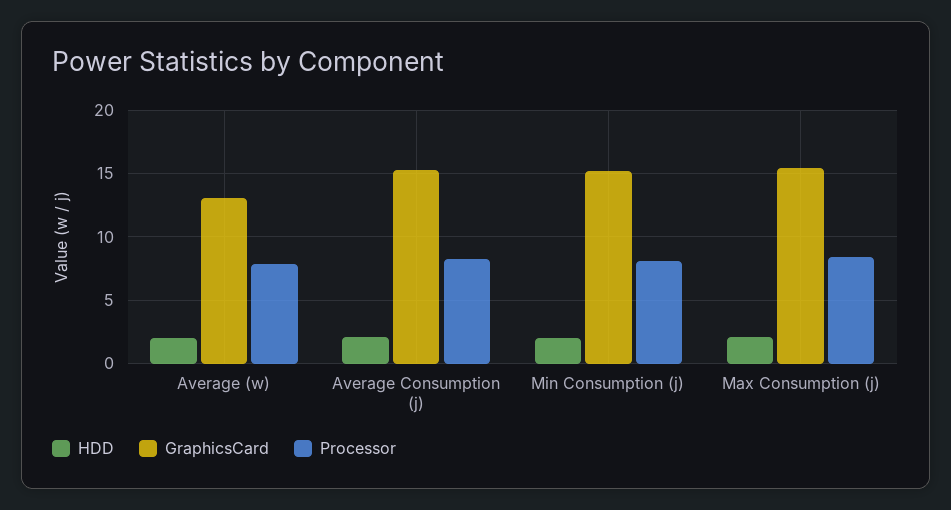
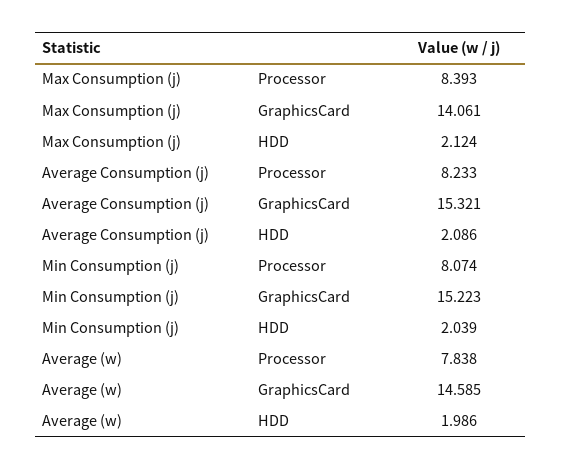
  {
    "HDD": {
      "Average (w)": 1.986,
      "Average Consumption (j)": 2.086,
      "Min Consumption (j)": 2.039,
      "Max Consumption (j)": 2.124
    },
    "GraphicsCard": {
-     "Average (w)": 13,
+     "Average (w)": 14.585,
      "Average Consumption (j)": 15.321,
      "Min Consumption (j)": 15.223,
-     "Max Consumption (j)": 15.5
+     "Max Consumption (j)": 14.061
    },
    "Processor": {
      "Average (w)": 7.838,
      "Average Consumption (j)": 8.233,
      "Min Consumption (j)": 8.074,
      "Max Consumption (j)": 8.393
    }
  }

